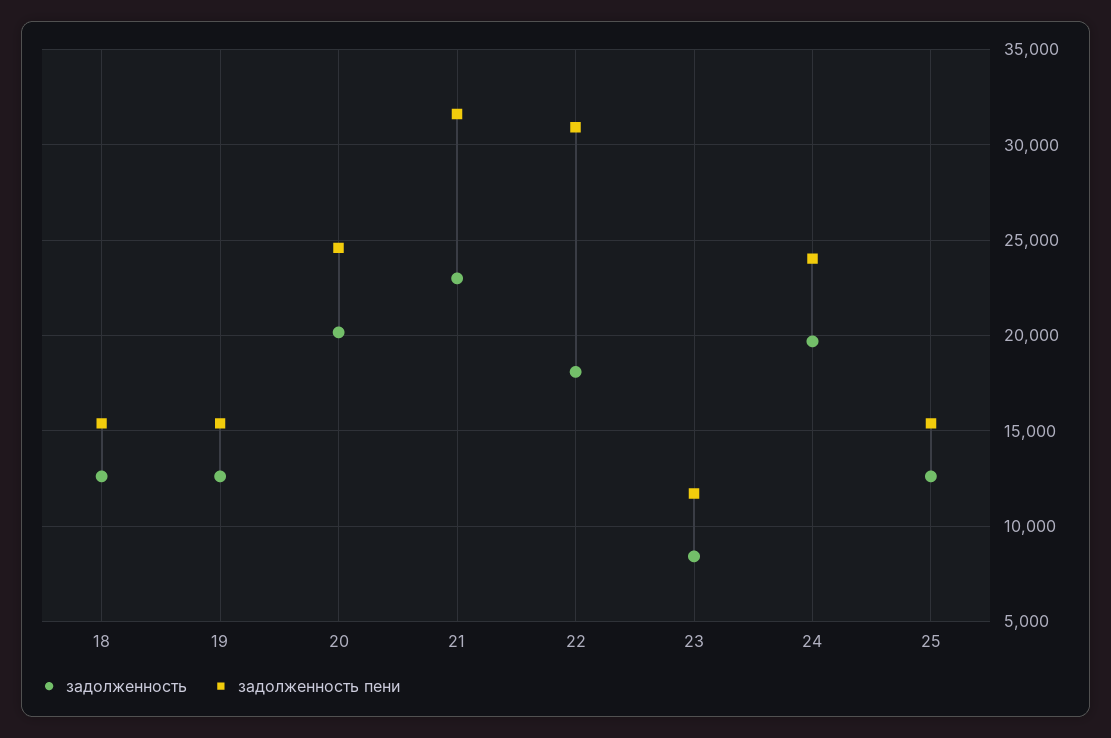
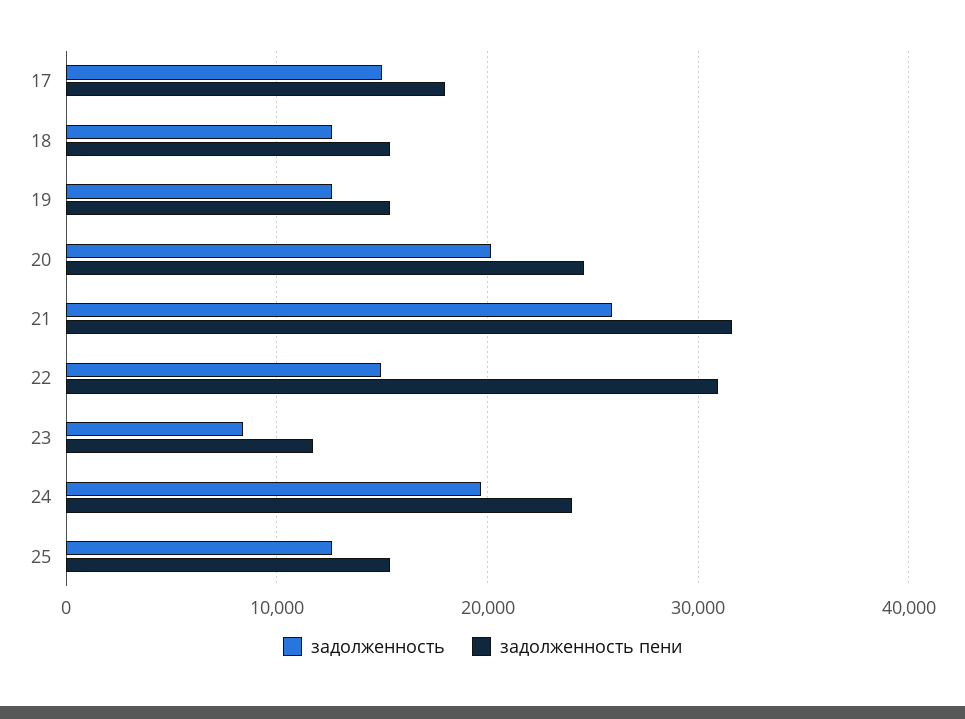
  {
    "задолженность": {
      "18": 12500,
      "19": 12500,
      "20": 20000,
-     "21": 23000,
+     "21": 26000,
-     "22": 18000,
+     "22": 15000,
      "23": 8500,
      "24": 19500,
-     "25": 12500
+     "25": 12500,
+     "17": 15000
    },
    "задолженность пени": {
      "18": 15500,
      "19": 15500,
      "20": 24500,
      "21": 31500,
      "22": 31000,
      "23": 11500,
      "24": 24000,
-     "25": 15500
+     "25": 15500,
+     "17": 18000
    }
  }

